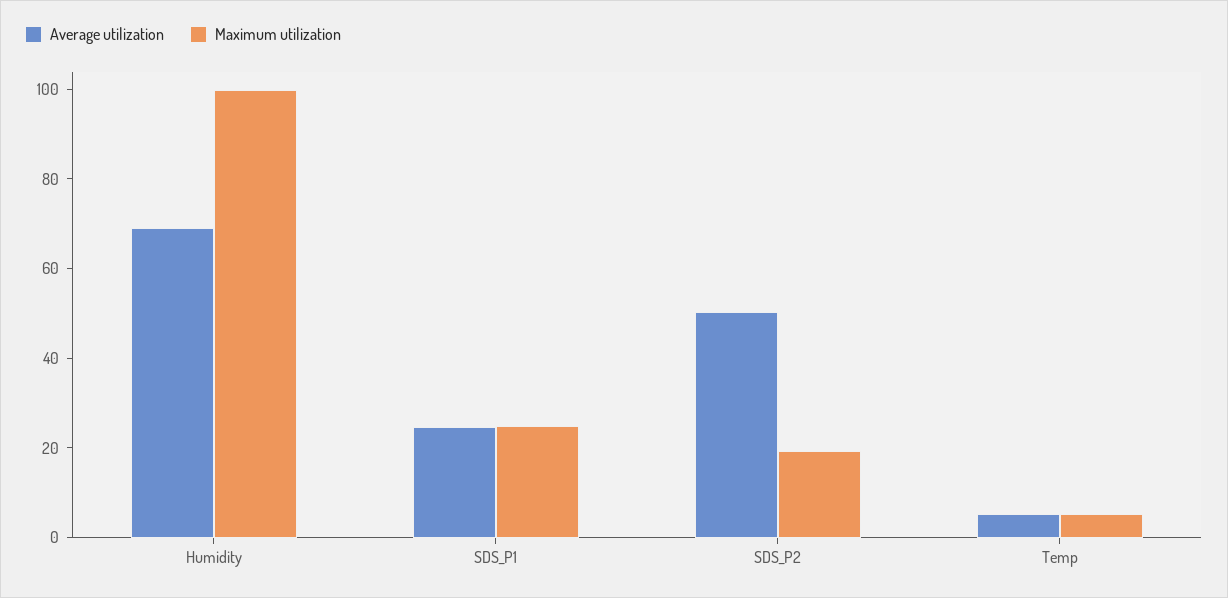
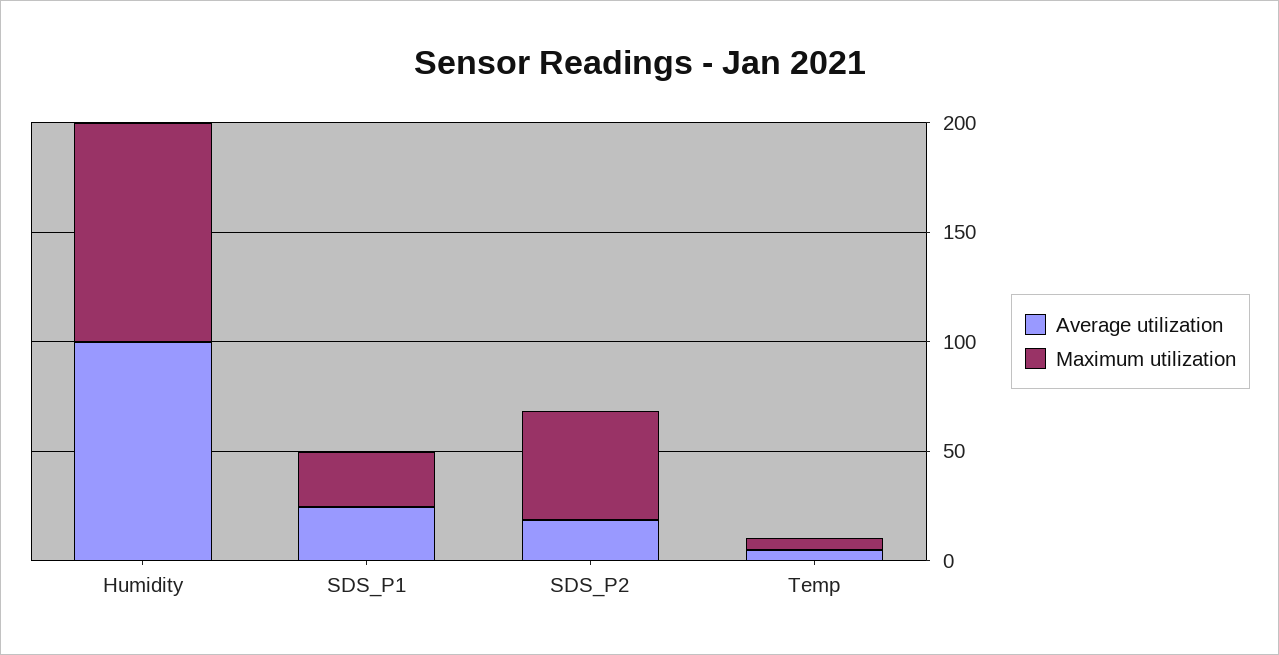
  {
    "Average utilization": {
-     "Humidity": 70,
+     "Humidity": 100,
      "SDS_P1": 25,
-     "SDS_P2": 50,
+     "SDS_P2": 20,
      "Temp": 5
    },
    "Maximum utilization": {
      "Humidity": 100,
      "SDS_P1": 25,
-     "SDS_P2": 20,
+     "SDS_P2": 50,
      "Temp": 5
    }
  }

